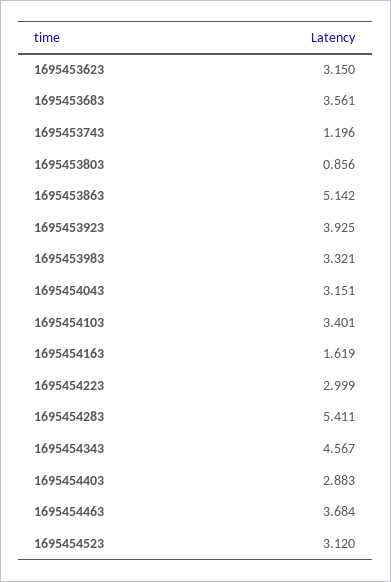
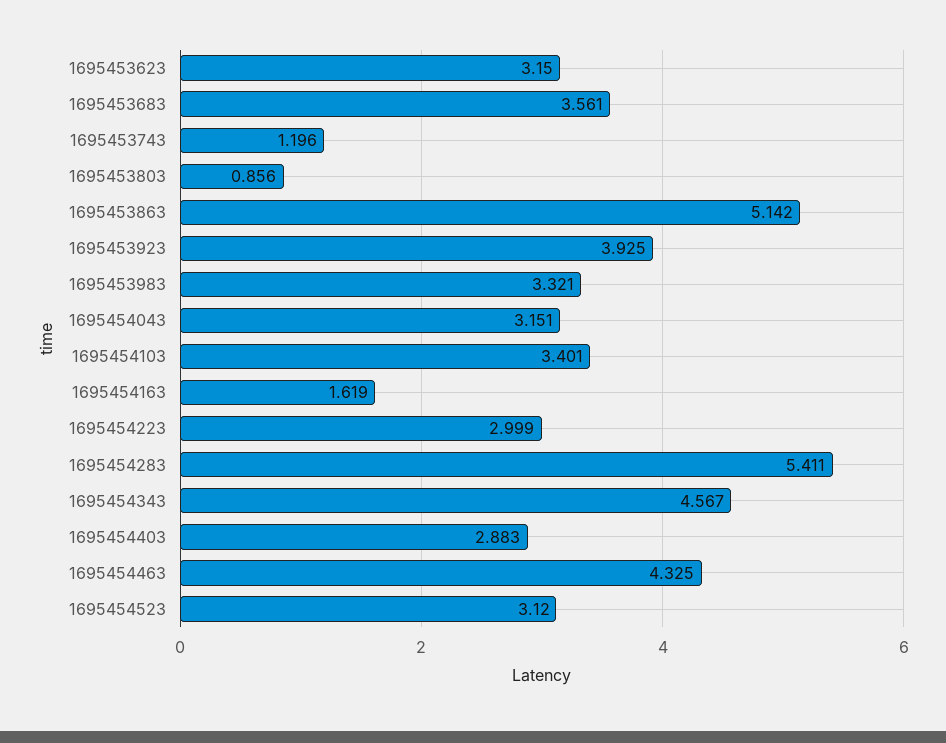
  {
    "1695453623": 3.15,
    "1695453683": 3.561,
    "1695453743": 1.196,
    "1695453803": 0.856,
    "1695453863": 5.142,
    "1695453923": 3.925,
    "1695453983": 3.321,
    "1695454043": 3.151,
    "1695454103": 3.401,
    "1695454163": 1.619,
    "1695454223": 2.999,
    "1695454283": 5.411,
    "1695454343": 4.567,
    "1695454403": 2.883,
-   "1695454463": 3.684,
+   "1695454463": 4.325,
    "1695454523": 3.12
  }

